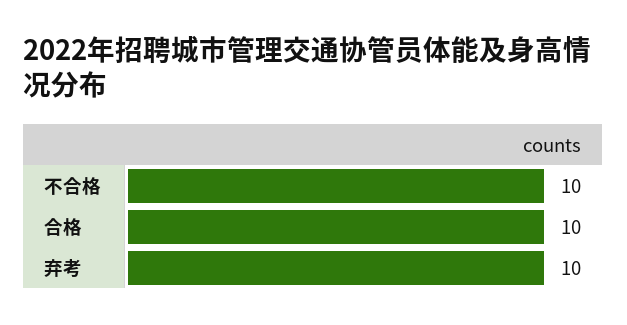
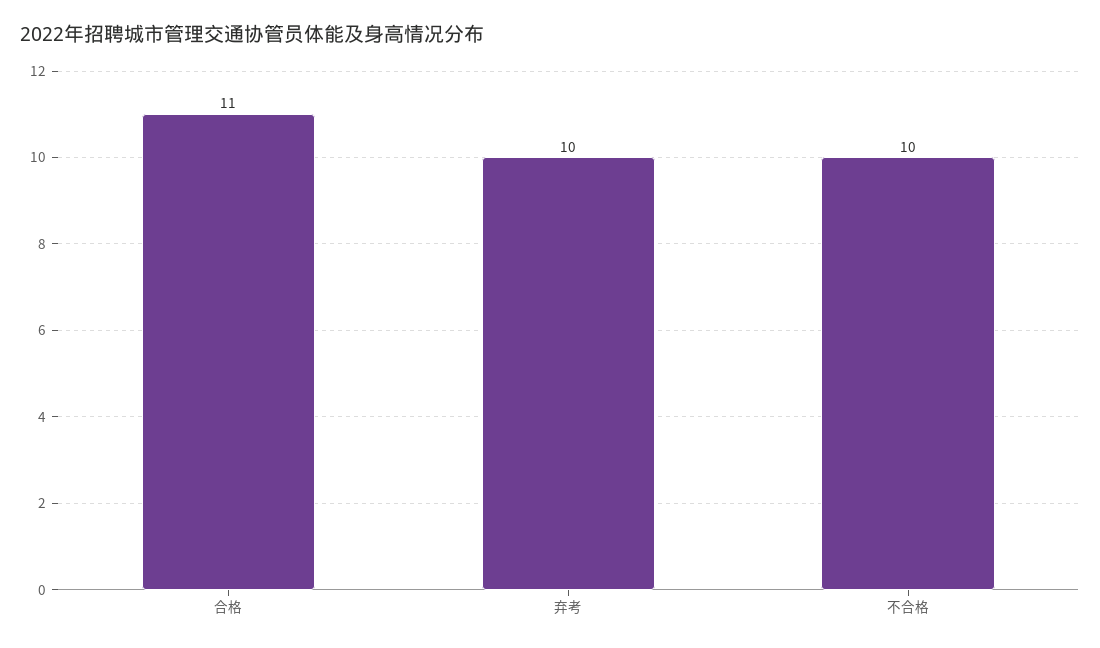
  {
    "不合格": 10,
-   "合格": 10,
+   "合格": 11,
    "弃考": 10
  }

